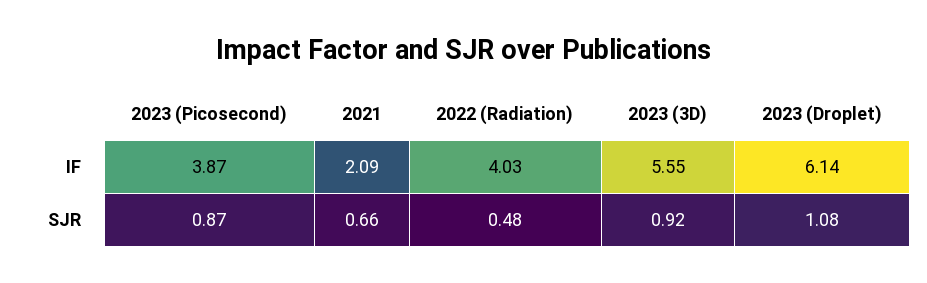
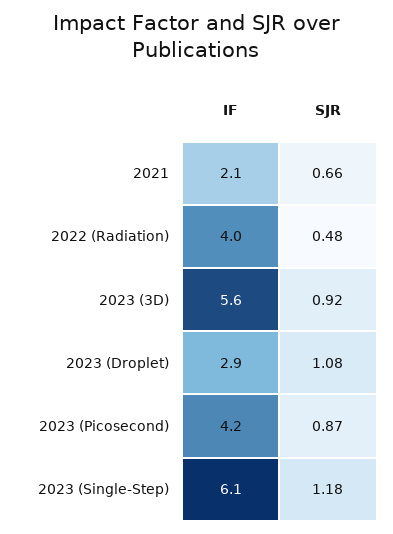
  {
    "2023 (Picosecond)": {
-     "IF": 3.87,
+     "IF": 4.2,
      "SJR": 0.87
    },
    "2021": {
      "IF": 2.09,
      "SJR": 0.66
    },
    "2022 (Radiation)": {
      "IF": 4.03,
      "SJR": 0.48
    },
    "2023 (3D)": {
      "IF": 5.55,
      "SJR": 0.92
    },
    "2023 (Droplet)": {
-     "IF": 6.14,
+     "IF": 2.9,
      "SJR": 1.08
-   }
+   },
+   "2023 (Single-Step)": {
+     "IF": 6.1,
+     "SJR": 1.18
+   }
  }

